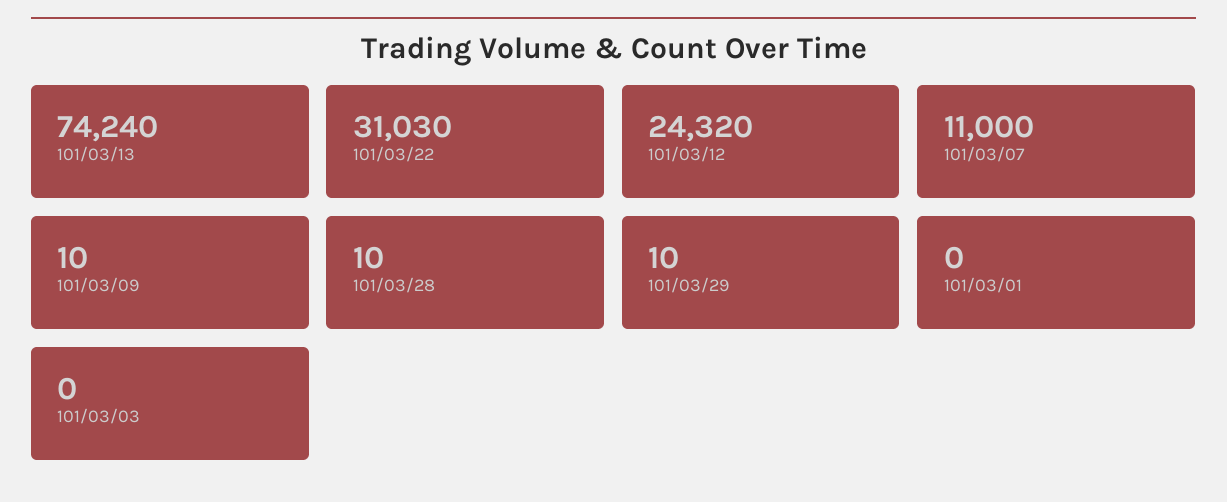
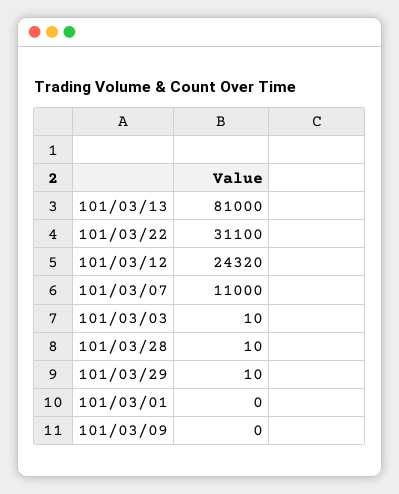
  {
-   "101/03/13": 74240,
+   "101/03/13": 81000,
-   "101/03/22": 31030,
+   "101/03/22": 31100,
    "101/03/12": 24320,
    "101/03/07": 11000,
-   "101/03/09": 10,
+   "101/03/09": 0,
    "101/03/28": 10,
    "101/03/29": 10,
    "101/03/01": 0,
-   "101/03/03": 0
+   "101/03/03": 10
  }

